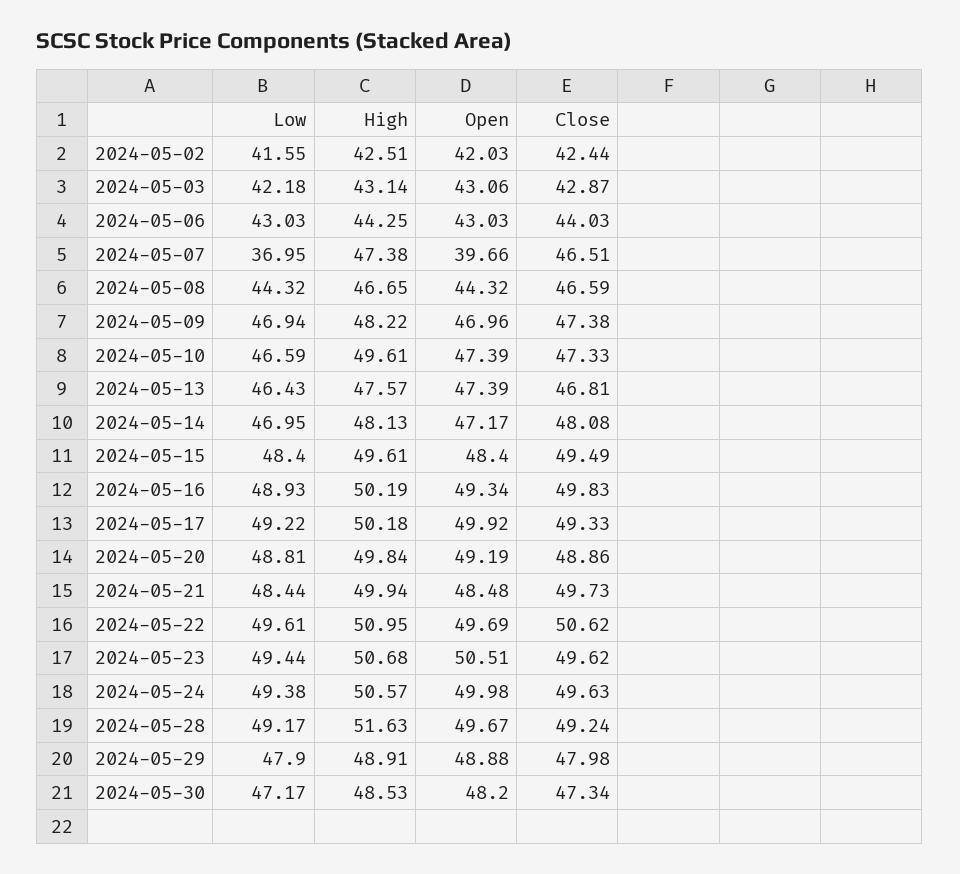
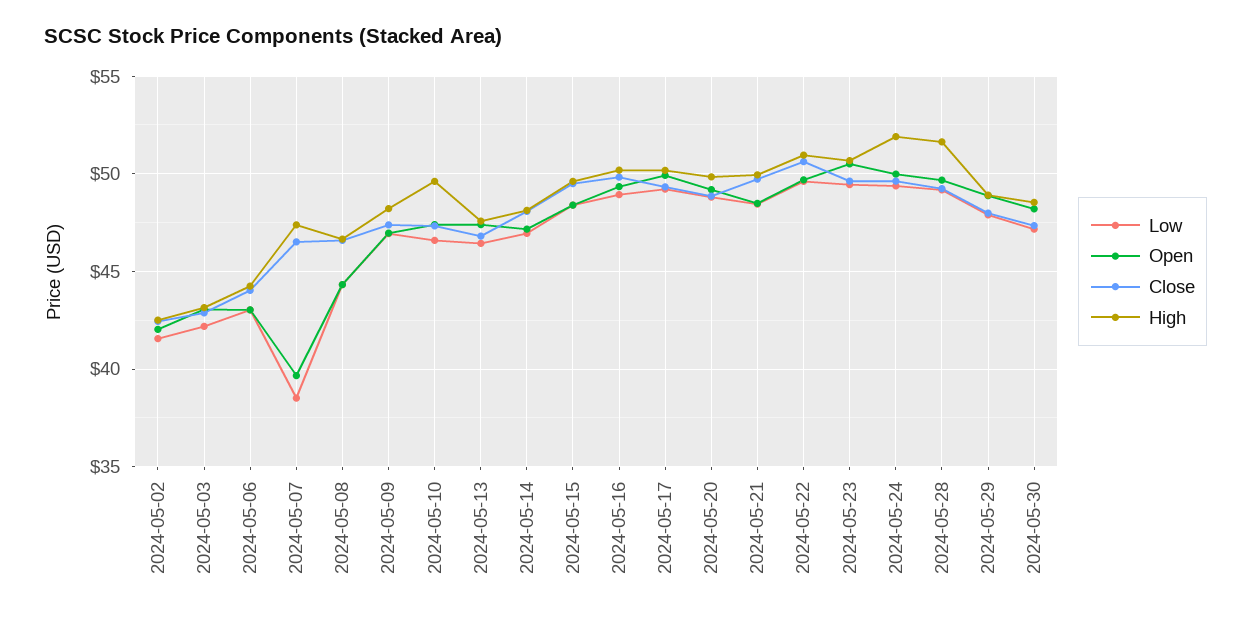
  {
    "Low": {
      "2024-05-02": 41.55,
      "2024-05-03": 42.18,
      "2024-05-06": 43.03,
-     "2024-05-07": 36.95,
+     "2024-05-07": 38.5,
      "2024-05-08": 44.32,
      "2024-05-09": 46.94,
      "2024-05-10": 46.59,
      "2024-05-13": 46.43,
      "2024-05-14": 46.95,
      "2024-05-15": 48.4,
      "2024-05-16": 48.93,
      "2024-05-17": 49.22,
      "2024-05-20": 48.81,
      "2024-05-21": 48.44,
      "2024-05-22": 49.61,
      "2024-05-23": 49.44,
      "2024-05-24": 49.38,
      "2024-05-28": 49.17,
      "2024-05-29": 47.9,
      "2024-05-30": 47.17
    },
    "High": {
      "2024-05-02": 42.51,
      "2024-05-03": 43.14,
      "2024-05-06": 44.25,
      "2024-05-07": 47.38,
      "2024-05-08": 46.65,
      "2024-05-09": 48.22,
      "2024-05-10": 49.61,
      "2024-05-13": 47.57,
      "2024-05-14": 48.13,
      "2024-05-15": 49.61,
      "2024-05-16": 50.19,
      "2024-05-17": 50.18,
      "2024-05-20": 49.84,
      "2024-05-21": 49.94,
      "2024-05-22": 50.95,
      "2024-05-23": 50.68,
-     "2024-05-24": 50.57,
+     "2024-05-24": 52,
      "2024-05-28": 51.63,
      "2024-05-29": 48.91,
      "2024-05-30": 48.53
    },
    "Open": {
      "2024-05-02": 42.03,
      "2024-05-03": 43.06,
      "2024-05-06": 43.03,
      "2024-05-07": 39.66,
      "2024-05-08": 44.32,
      "2024-05-09": 46.96,
      "2024-05-10": 47.39,
      "2024-05-13": 47.39,
      "2024-05-14": 47.17,
      "2024-05-15": 48.4,
      "2024-05-16": 49.34,
      "2024-05-17": 49.92,
      "2024-05-20": 49.19,
      "2024-05-21": 48.48,
      "2024-05-22": 49.69,
      "2024-05-23": 50.51,
      "2024-05-24": 49.98,
      "2024-05-28": 49.67,
      "2024-05-29": 48.88,
      "2024-05-30": 48.2
    },
    "Close": {
      "2024-05-02": 42.44,
      "2024-05-03": 42.87,
      "2024-05-06": 44.03,
      "2024-05-07": 46.51,
      "2024-05-08": 46.59,
      "2024-05-09": 47.38,
      "2024-05-10": 47.33,
      "2024-05-13": 46.81,
      "2024-05-14": 48.08,
      "2024-05-15": 49.49,
      "2024-05-16": 49.83,
      "2024-05-17": 49.33,
      "2024-05-20": 48.86,
      "2024-05-21": 49.73,
      "2024-05-22": 50.62,
      "2024-05-23": 49.62,
      "2024-05-24": 49.63,
      "2024-05-28": 49.24,
      "2024-05-29": 47.98,
      "2024-05-30": 47.34
    }
  }

